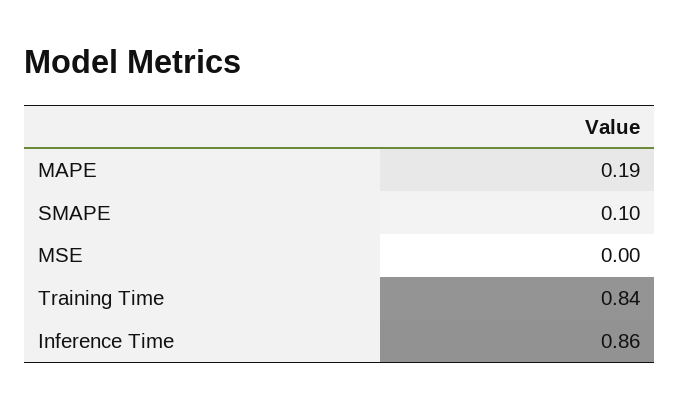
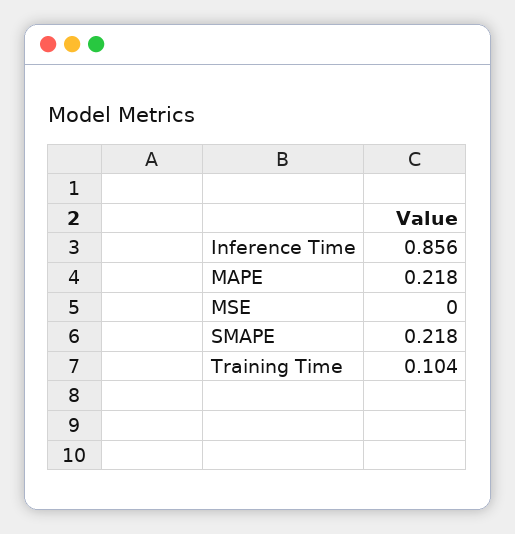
  {
-   "MAPE": 0.19,
+   "MAPE": 0.218,
-   "SMAPE": 0.1,
+   "SMAPE": 0.218,
    "MSE": 0,
-   "Training Time": 0.84,
+   "Training Time": 0.104,
    "Inference Time": 0.856
  }

